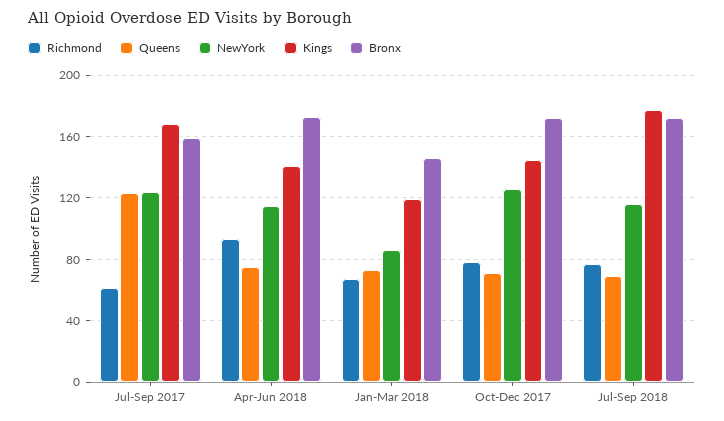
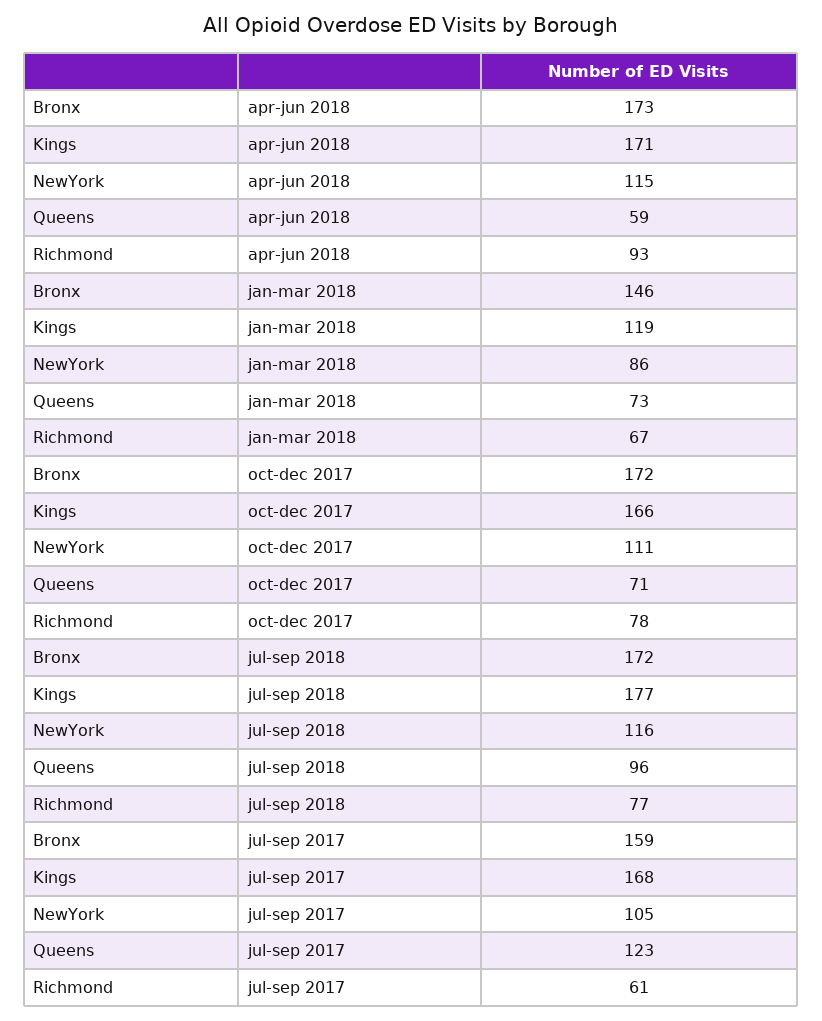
  {
    "Richmond": {
      "Jul-Sep 2017": 61,
      "Apr-Jun 2018": 93,
      "Jan-Mar 2018": 67,
      "Oct-Dec 2017": 78,
      "Jul-Sep 2018": 77
    },
    "Queens": {
      "Jul-Sep 2017": 123,
-     "Apr-Jun 2018": 75,
+     "Apr-Jun 2018": 59,
      "Jan-Mar 2018": 73,
      "Oct-Dec 2017": 71,
-     "Jul-Sep 2018": 70
+     "Jul-Sep 2018": 96
    },
    "NewYork": {
-     "Jul-Sep 2017": 125,
+     "Jul-Sep 2017": 105,
      "Apr-Jun 2018": 115,
      "Jan-Mar 2018": 86,
-     "Oct-Dec 2017": 125,
+     "Oct-Dec 2017": 111,
      "Jul-Sep 2018": 116
    },
    "Kings": {
      "Jul-Sep 2017": 168,
-     "Apr-Jun 2018": 140,
+     "Apr-Jun 2018": 171,
      "Jan-Mar 2018": 119,
-     "Oct-Dec 2017": 145,
+     "Oct-Dec 2017": 166,
      "Jul-Sep 2018": 177
    },
    "Bronx": {
      "Jul-Sep 2017": 159,
      "Apr-Jun 2018": 173,
      "Jan-Mar 2018": 146,
      "Oct-Dec 2017": 172,
      "Jul-Sep 2018": 172
    }
  }

